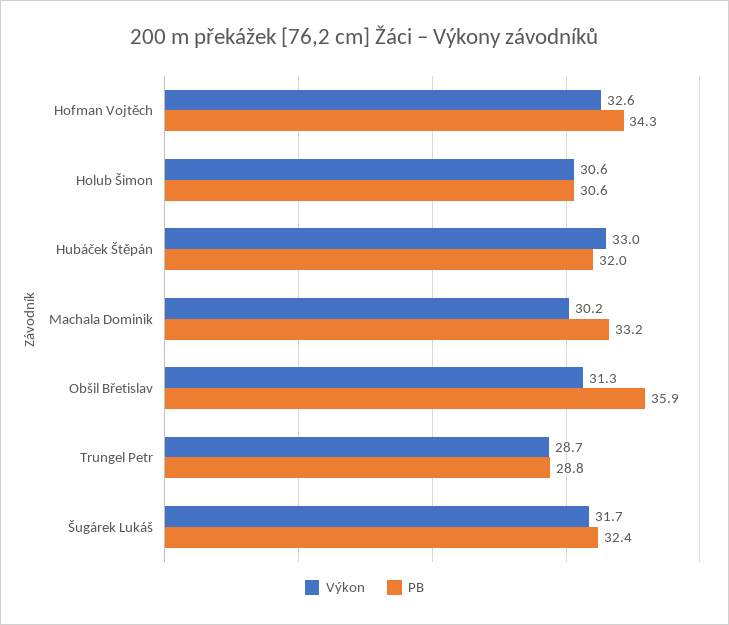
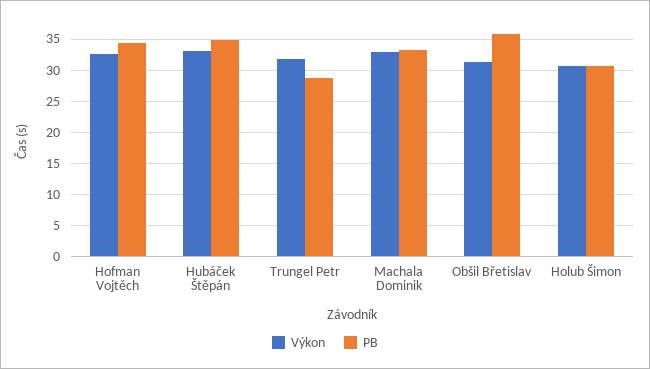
  {
    "Výkon": {
      "Hofman Vojtěch": 32.6,
      "Holub Šimon": 30.6,
      "Hubáček Štěpán": 33,
-     "Machala Dominik": 30.2,
+     "Machala Dominik": 33,
      "Obšil Břetislav": 31.3,
-     "Trungel Petr": 28.7,
+     "Trungel Petr": 32
-     "Šugárek Lukáš": 31.7
    },
    "PB": {
      "Hofman Vojtěch": 34.3,
      "Holub Šimon": 30.6,
-     "Hubáček Štěpán": 32,
+     "Hubáček Štěpán": 35,
      "Machala Dominik": 33.2,
      "Obšil Břetislav": 35.9,
-     "Trungel Petr": 28.8,
+     "Trungel Petr": 28.8
-     "Šugárek Lukáš": 32.4
    }
  }

